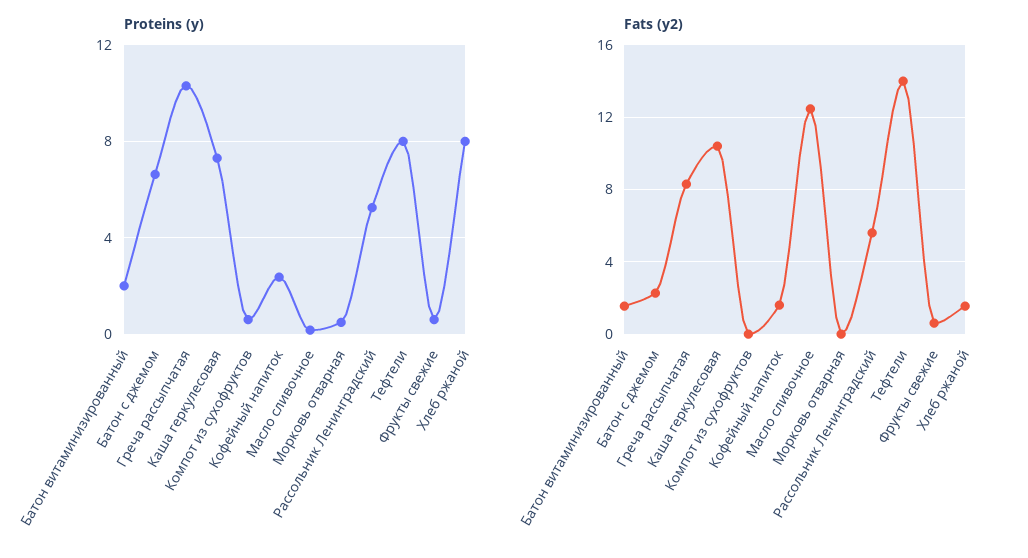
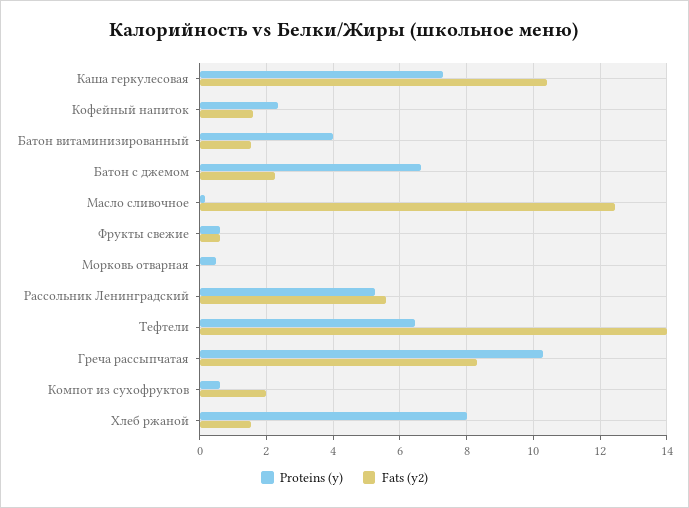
  {
    "Proteins (y)": {
-     "Батон витаминизированный": 2,
+     "Батон витаминизированный": 4,
      "Батон с джемом": 6.6,
      "Греча рассыпчатая": 10.4,
      "Каша геркулесовая": 7.4,
      "Компот из сухофруктов": 0.6,
      "Кофейный напиток": 2.4,
      "Масло сливочное": 0.2,
      "Морковь отварная": 0.4,
      "Рассольник Ленинградский": 5.2,
-     "Тефтели": 8,
+     "Тефтели": 6.4,
      "Фрукты свежие": 0.6,
      "Хлеб ржаной": 8
    },
    "Fats (y2)": {
      "Батон витаминизированный": 1.6,
      "Батон с джемом": 2.2,
      "Греча рассыпчатая": 8.4,
      "Каша геркулесовая": 10.4,
-     "Компот из сухофруктов": 0,
+     "Компот из сухофруктов": 2,
      "Кофейный напиток": 1.6,
      "Масло сливочное": 12.4,
      "Морковь отварная": 0,
      "Рассольник Ленинградский": 5.6,
      "Тефтели": 14,
      "Фрукты свежие": 0.6,
      "Хлеб ржаной": 1.6
    }
  }

